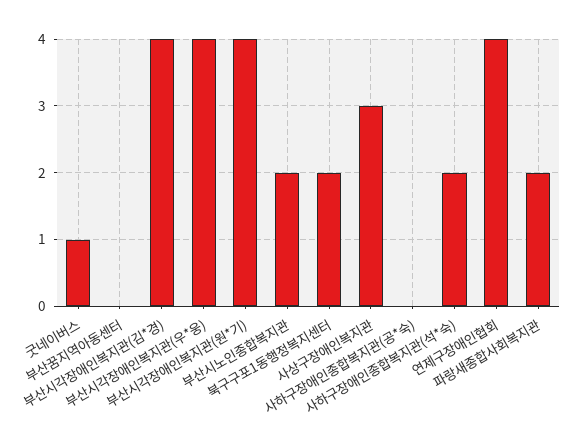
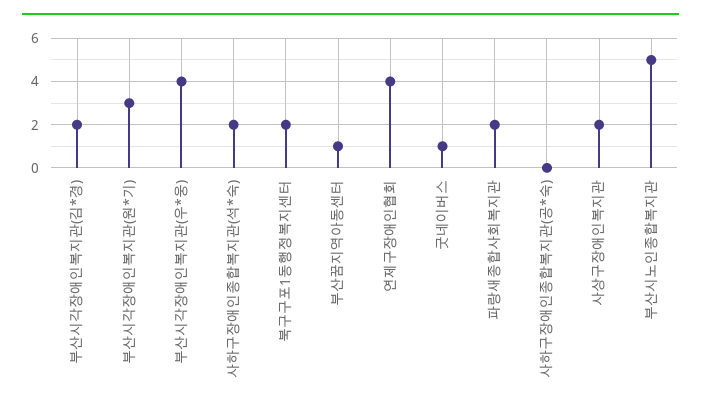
  {
    "굿네이버스": 1,
-   "부산꿈지역아동센터": 0,
+   "부산꿈지역아동센터": 1,
-   "부산시각장애인복지관(김*경)": 4,
+   "부산시각장애인복지관(김*경)": 2,
    "부산시각장애인복지관(우*웅)": 4,
-   "부산시각장애인복지관(원*기)": 4,
+   "부산시각장애인복지관(원*기)": 3,
-   "부산시노인종합복지관": 2,
+   "부산시노인종합복지관": 5,
    "북구구포1동행정복지센터": 2,
-   "사상구장애인복지관": 3,
+   "사상구장애인복지관": 2,
    "사하구장애인종합복지관(공*숙)": 0,
    "사하구장애인종합복지관(석*숙)": 2,
    "연제구장애인협회": 4,
    "파랑새종합사회복지관": 2
  }

